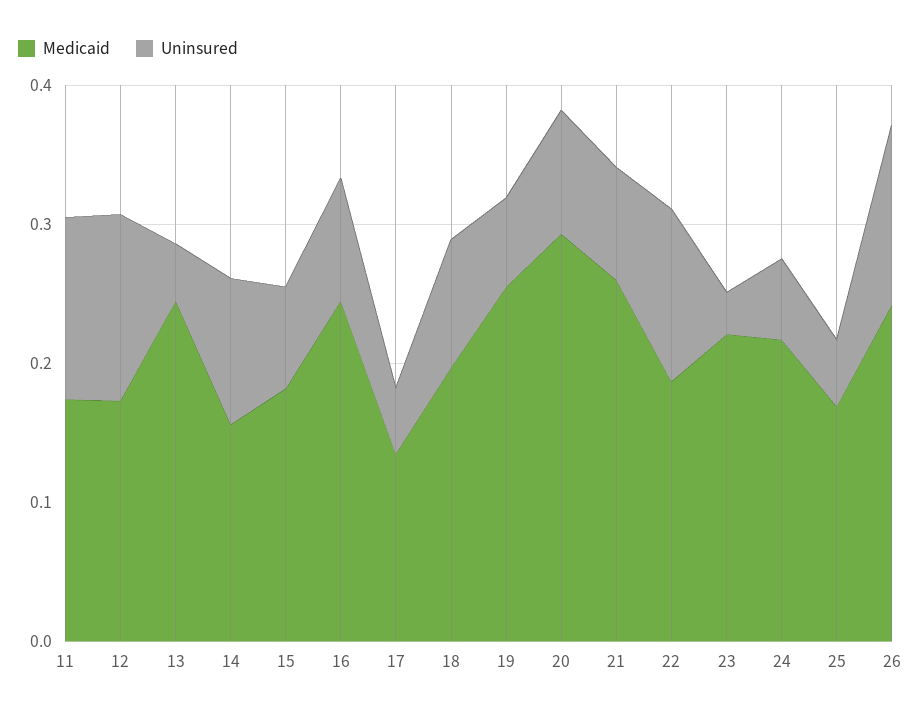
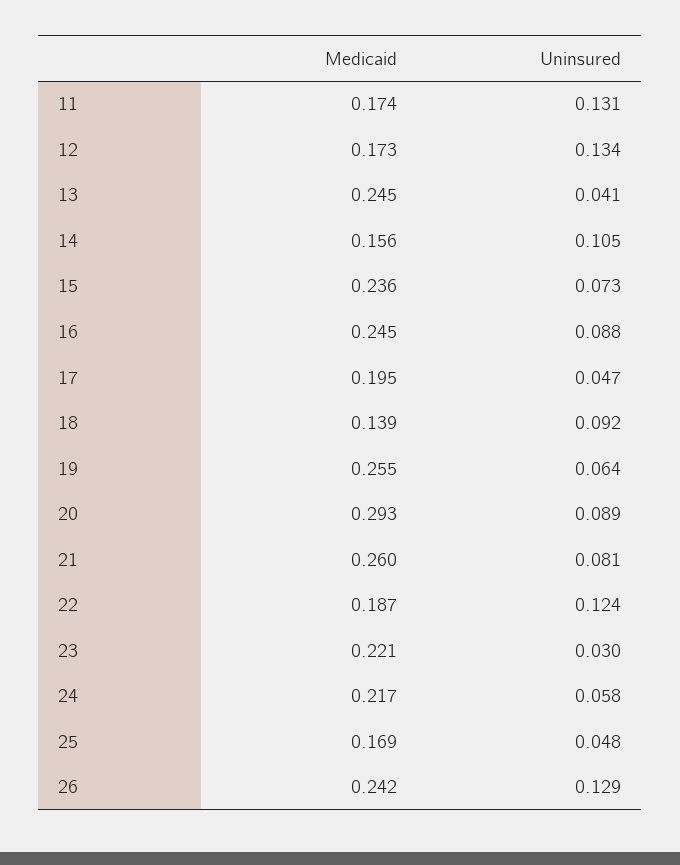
  {
    "Medicaid": {
      "11": 0.174,
      "12": 0.173,
      "13": 0.245,
      "14": 0.156,
-     "15": 0.18,
+     "15": 0.236,
      "16": 0.245,
-     "17": 0.14,
+     "17": 0.195,
-     "18": 0.2,
+     "18": 0.139,
      "19": 0.255,
      "20": 0.293,
      "21": 0.26,
      "22": 0.187,
      "23": 0.221,
      "24": 0.217,
      "25": 0.169,
      "26": 0.242
    },
    "Uninsured": {
      "11": 0.131,
      "12": 0.134,
      "13": 0.041,
      "14": 0.105,
      "15": 0.073,
      "16": 0.088,
      "17": 0.047,
      "18": 0.092,
      "19": 0.064,
      "20": 0.089,
      "21": 0.081,
      "22": 0.124,
      "23": 0.03,
      "24": 0.058,
      "25": 0.048,
      "26": 0.129
    }
  }

